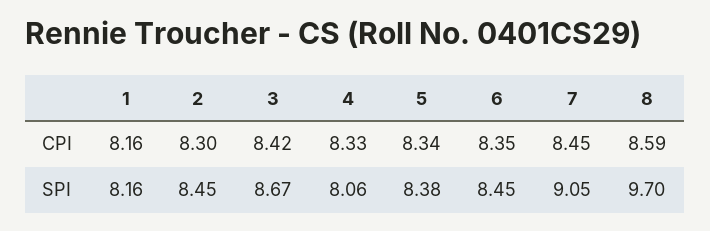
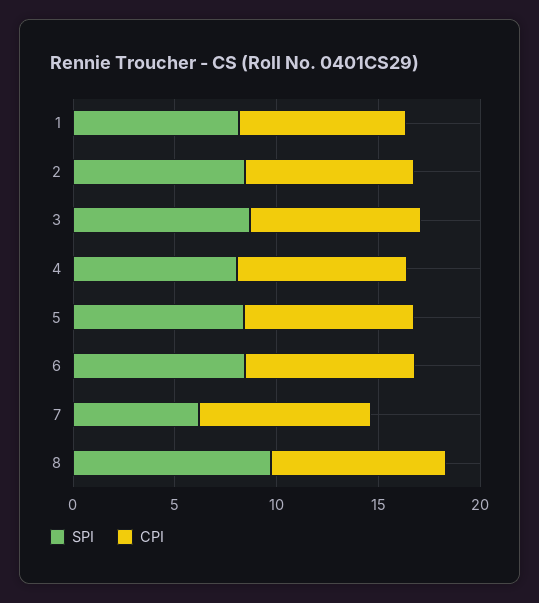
  {
    "CPI": {
      "1": 8.16,
      "2": 8.3,
      "3": 8.42,
      "4": 8.33,
      "5": 8.34,
      "6": 8.35,
      "7": 8.45,
      "8": 8.59
    },
    "SPI": {
      "1": 8.16,
      "2": 8.45,
      "3": 8.67,
      "4": 8.06,
      "5": 8.38,
      "6": 8.45,
-     "7": 9.05,
+     "7": 6,
      "8": 9.7
    }
  }

